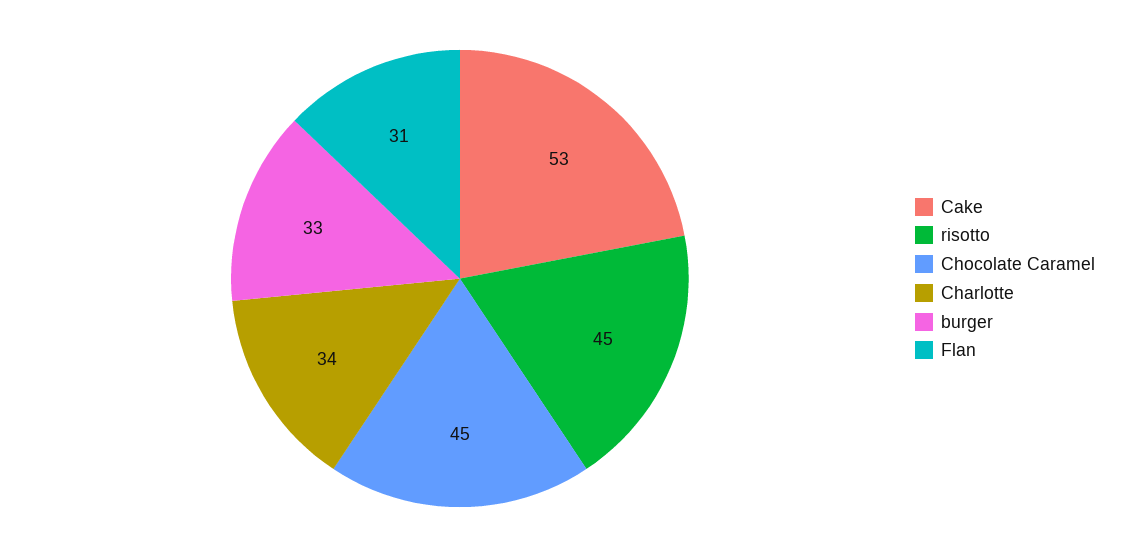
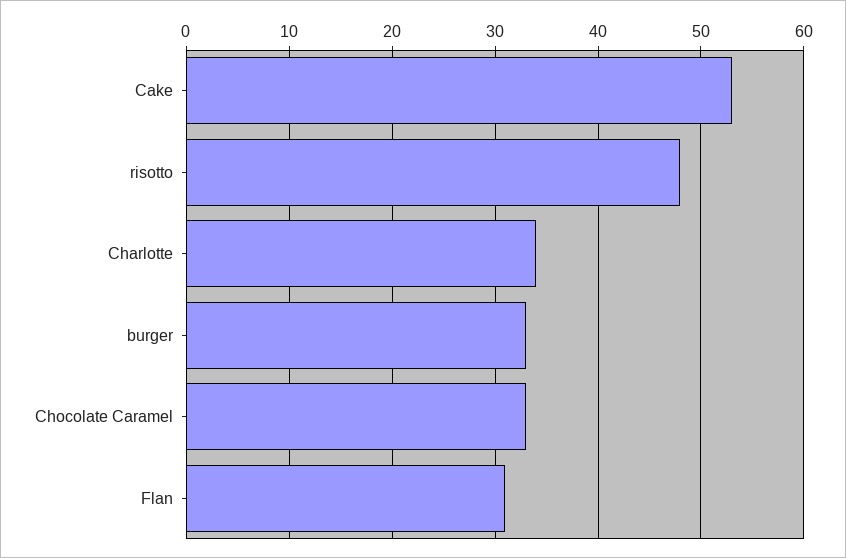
  {
    "Cake": 53,
-   "risotto": 45,
+   "risotto": 48,
-   "Chocolate Caramel": 45,
+   "Chocolate Caramel": 33,
    "Charlotte": 34,
    "burger": 33,
    "Flan": 31
  }

